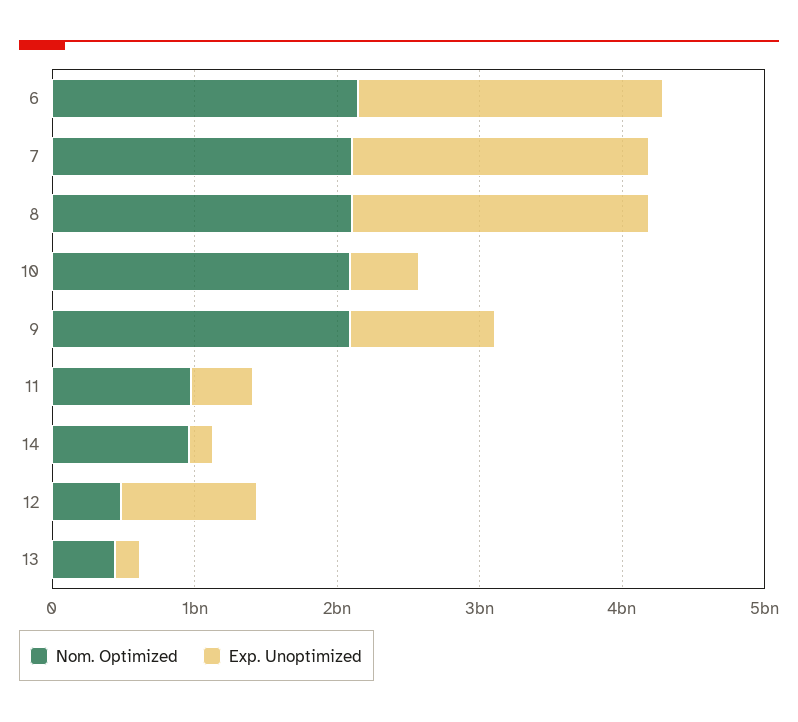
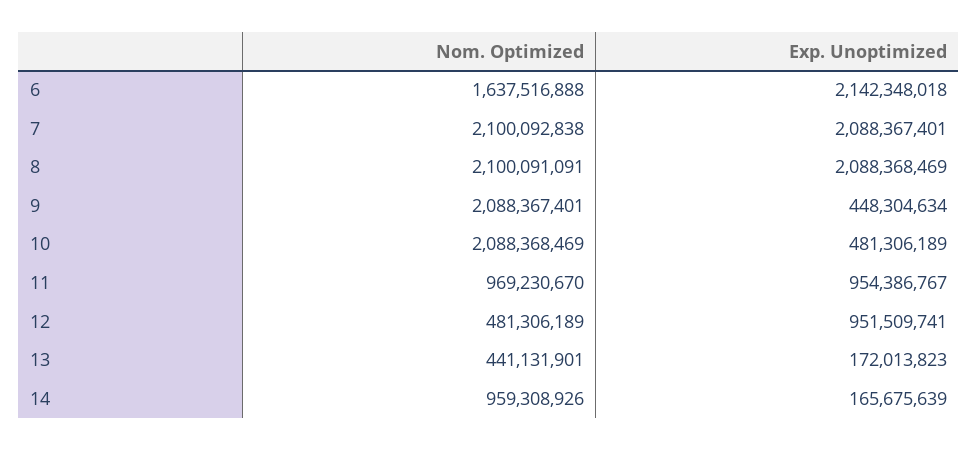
  {
    "Nom. Optimized": {
-     "6": 2200000000,
+     "6": 1637516888,
      "7": 2100092838,
      "8": 2100091091,
      "10": 2088368469,
      "9": 2088367401,
      "11": 969230670,
      "14": 959308926,
      "12": 481306189,
      "13": 441131901
    },
    "Exp. Unoptimized": {
      "6": 2142348018,
      "7": 2088367401,
      "8": 2088368469,
      "10": 481306189,
-     "9": 1000000000,
+     "9": 448304634,
-     "11": 400000000,
+     "11": 954386767,
      "14": 165675639,
      "12": 951509741,
      "13": 172013823
    }
  }

